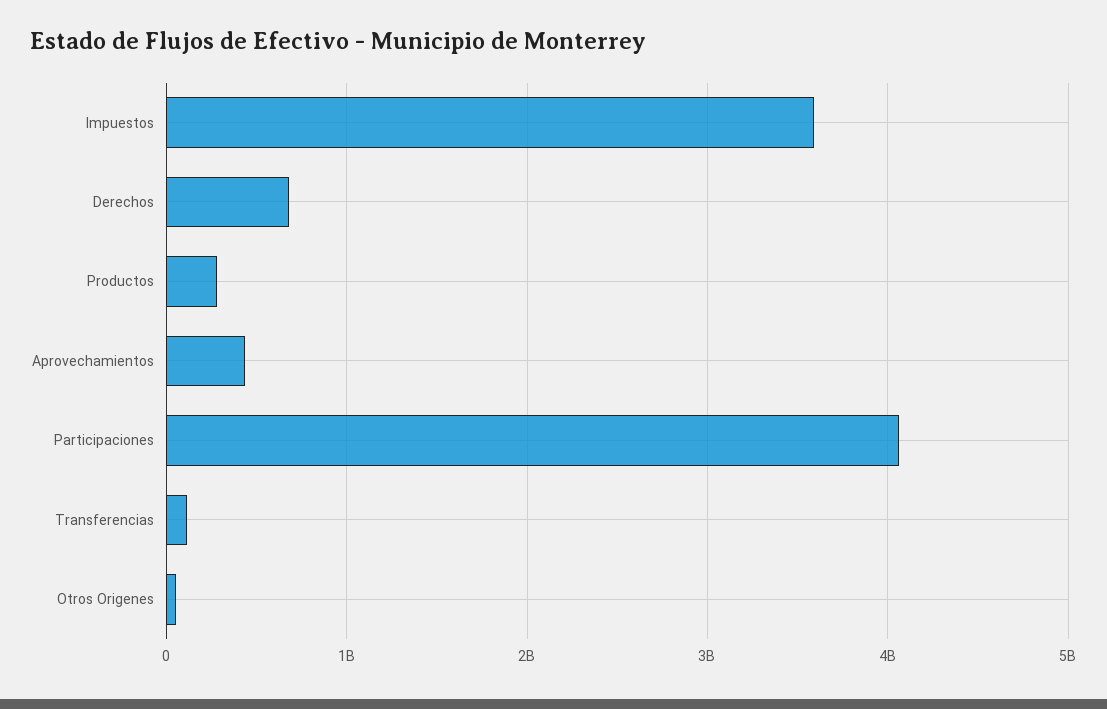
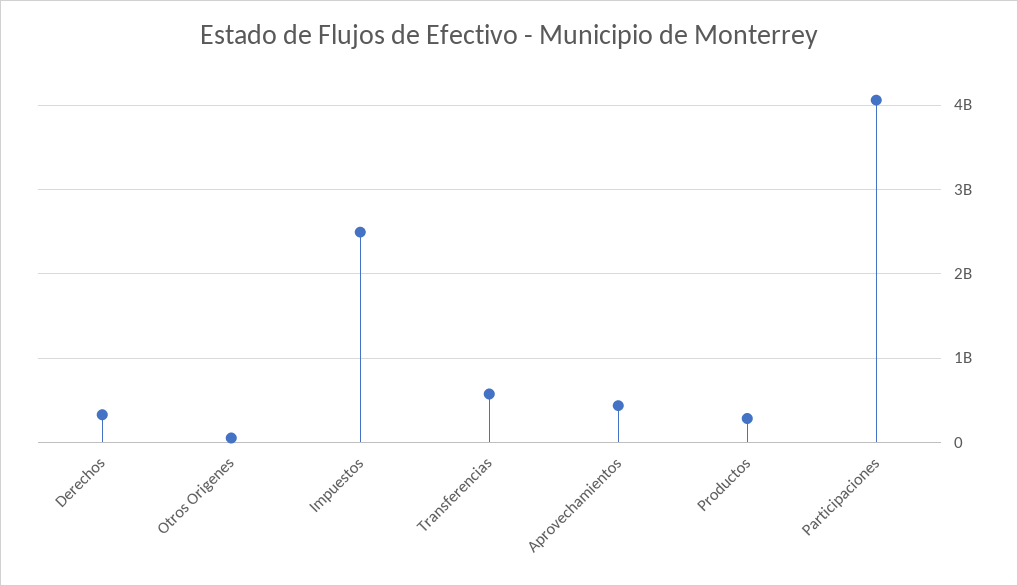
  {
-   "Impuestos": 3600000000,
+   "Impuestos": 2500000000,
-   "Derechos": 700000000,
+   "Derechos": 300000000,
    "Productos": 300000000,
    "Aprovechamientos": 400000000,
    "Participaciones": 4100000000,
-   "Transferencias": 100000000,
+   "Transferencias": 600000000,
    "Otros Origenes": 100000000
  }

